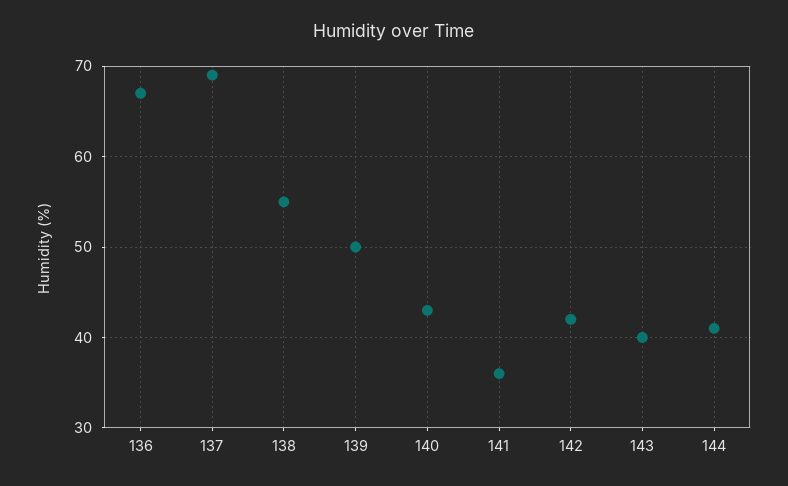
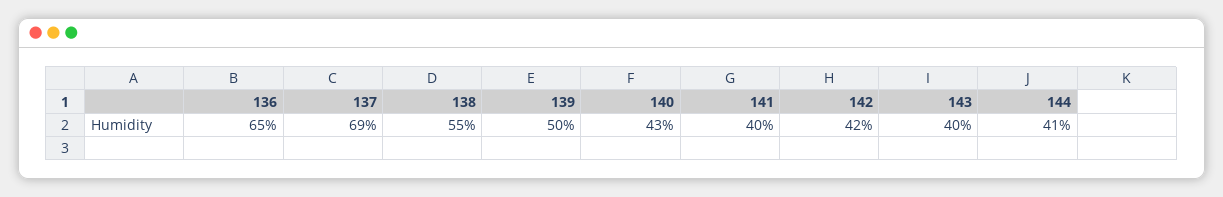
  {
-   "136": 67,
+   "136": 65,
    "137": 69,
    "138": 55,
    "139": 50,
    "140": 43,
-   "141": 36,
+   "141": 40,
    "142": 42,
    "143": 40,
    "144": 41
  }

